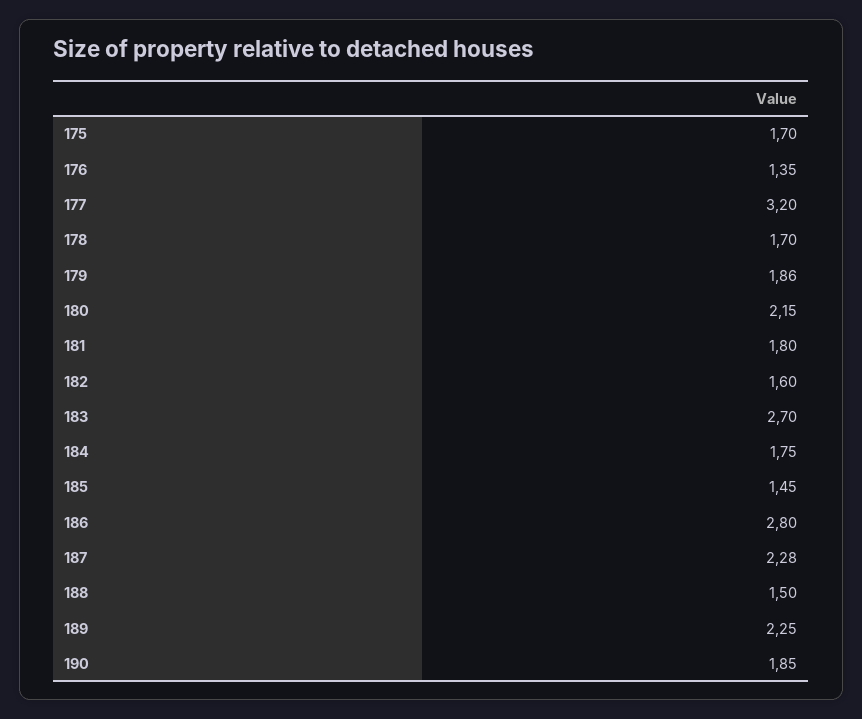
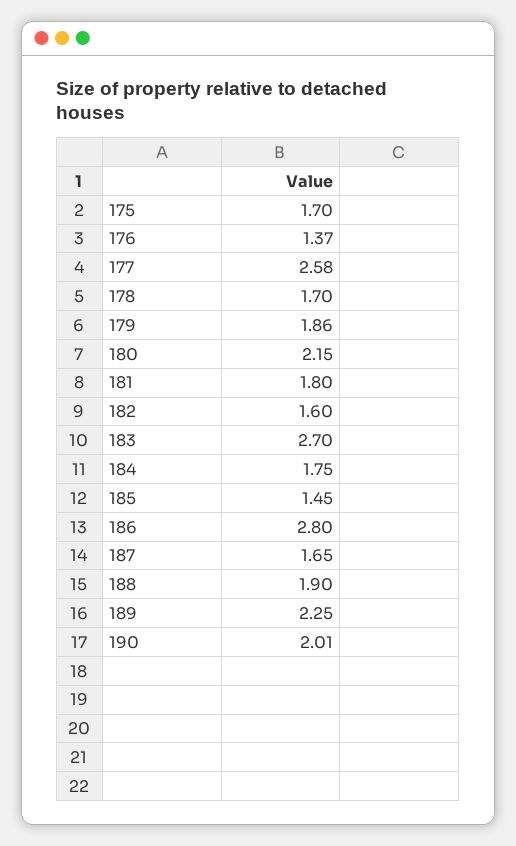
  {
    "175": 1.7,
-   "176": 1.35,
+   "176": 1.37,
-   "177": 3.2,
+   "177": 2.58,
    "178": 1.7,
    "179": 1.86,
    "180": 2.15,
    "181": 1.8,
    "182": 1.6,
    "183": 2.7,
    "184": 1.75,
    "185": 1.45,
    "186": 2.8,
-   "187": 2.28,
+   "187": 1.65,
-   "188": 1.5,
+   "188": 1.9,
    "189": 2.25,
-   "190": 1.85
+   "190": 2.01
  }

